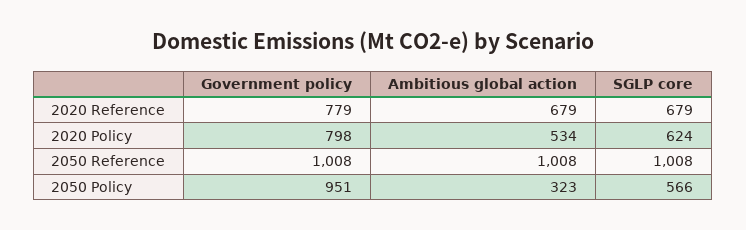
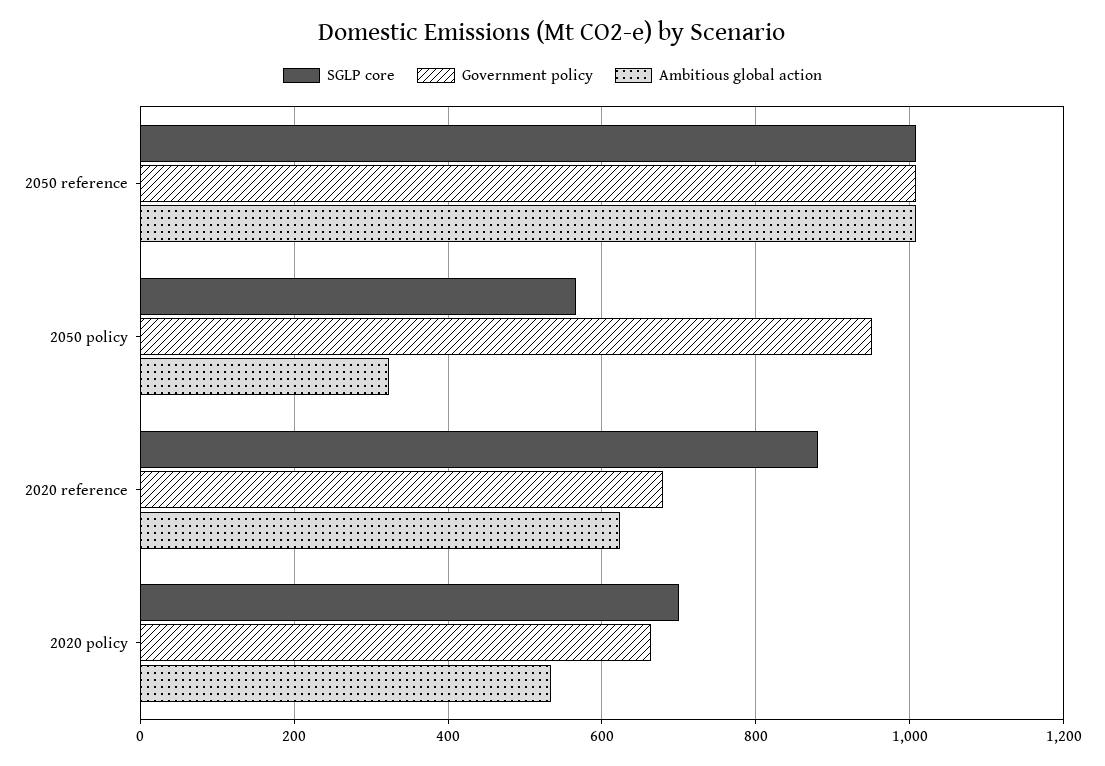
  {
    "Government policy": {
-     "2020 Reference": 779,
+     "2020 Reference": 680,
-     "2020 Policy": 798,
+     "2020 Policy": 660,
      "2050 Reference": 1008,
      "2050 Policy": 951
    },
    "Ambitious global action": {
-     "2020 Reference": 679,
+     "2020 Reference": 620,
      "2020 Policy": 534,
      "2050 Reference": 1008,
      "2050 Policy": 323
    },
    "SGLP core": {
-     "2020 Reference": 679,
+     "2020 Reference": 880,
-     "2020 Policy": 624,
+     "2020 Policy": 700,
      "2050 Reference": 1008,
      "2050 Policy": 566
    }
  }

